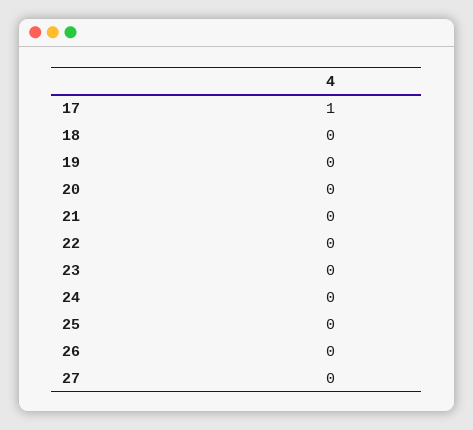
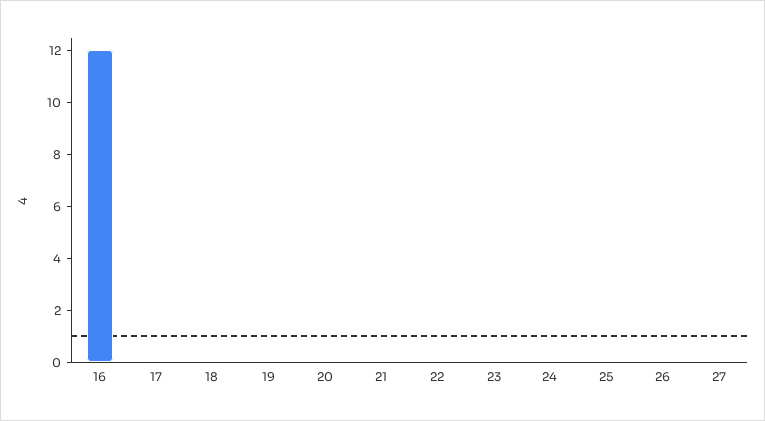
  {
-   "17": 1,
+   "17": 0,
    "18": 0,
    "19": 0,
    "20": 0,
    "21": 0,
    "22": 0,
    "23": 0,
    "24": 0,
    "25": 0,
    "26": 0,
-   "27": 0
+   "27": 0,
+   "16": 12
  }

